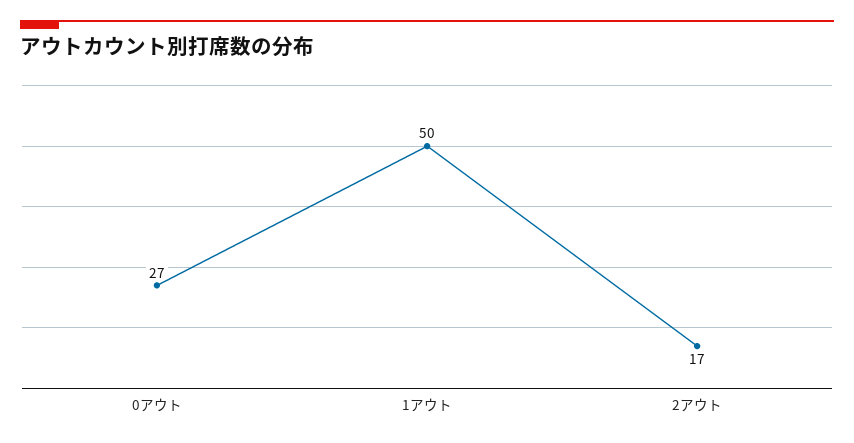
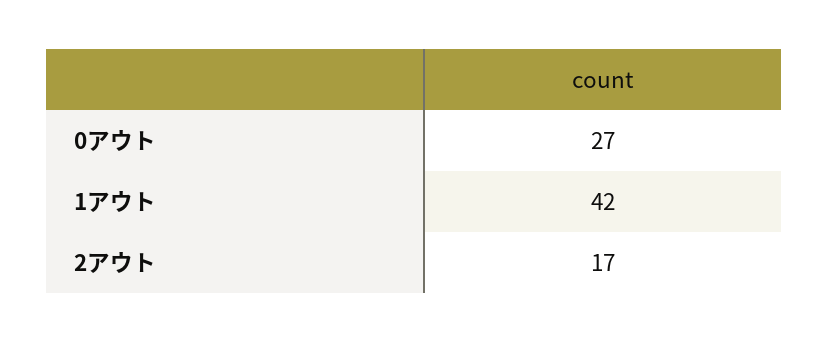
  {
    "0アウト": 27,
-   "1アウト": 50,
+   "1アウト": 42,
    "2アウト": 17
  }

